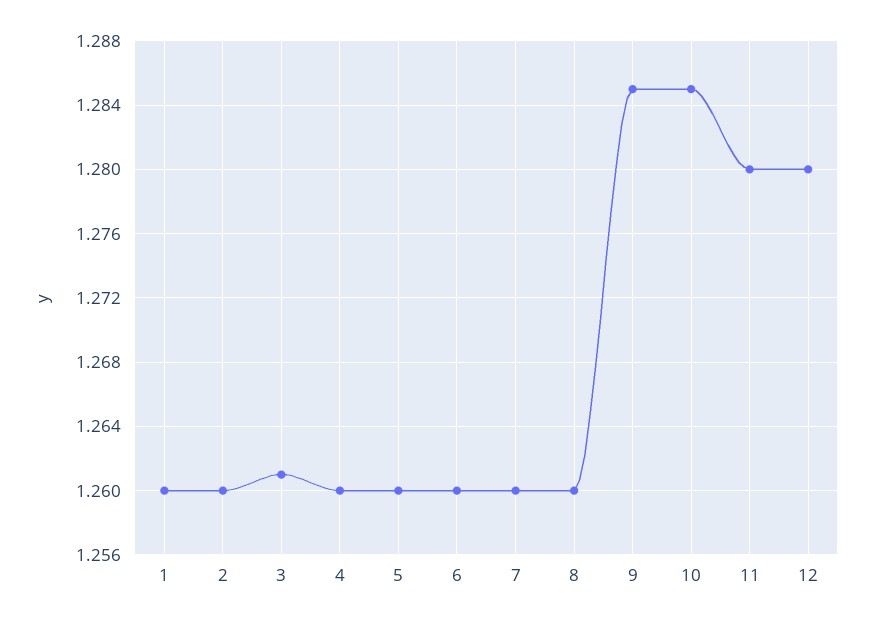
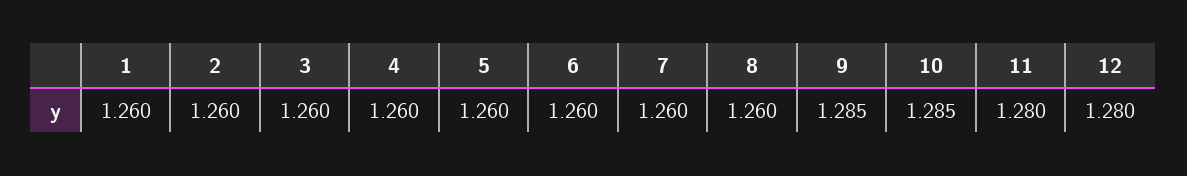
  {
    "1": 1.26,
    "2": 1.26,
-   "3": 1.261,
+   "3": 1.26,
    "4": 1.26,
    "5": 1.26,
    "6": 1.26,
    "7": 1.26,
    "8": 1.26,
    "9": 1.285,
    "10": 1.285,
    "11": 1.28,
    "12": 1.28
  }

